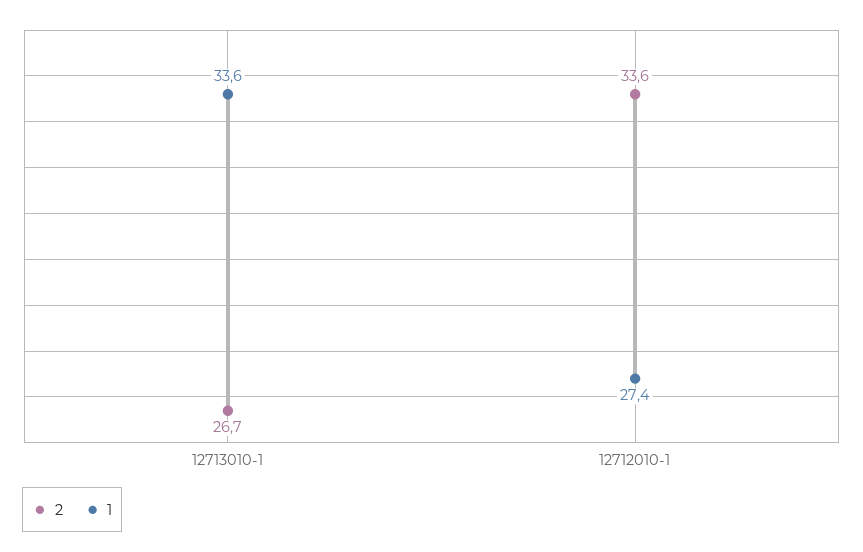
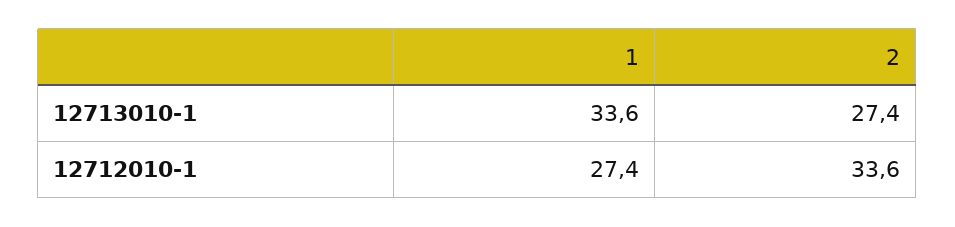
  {
    "2": {
-     "12713010-1": 26.7,
+     "12713010-1": 27.4,
      "12712010-1": 33.6
    },
    "1": {
      "12713010-1": 33.6,
      "12712010-1": 27.4
    }
  }

